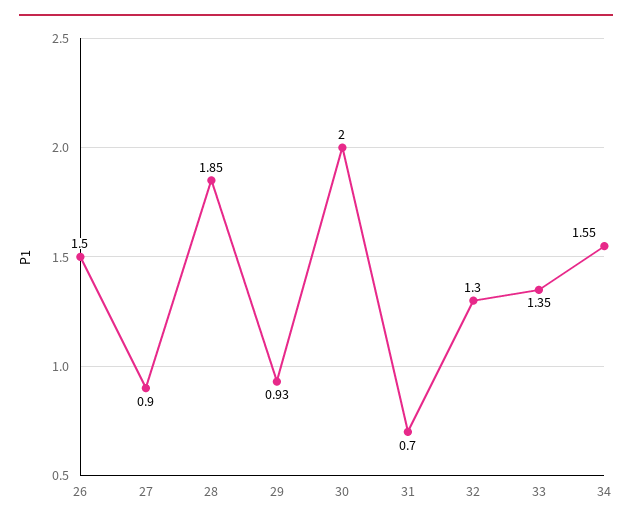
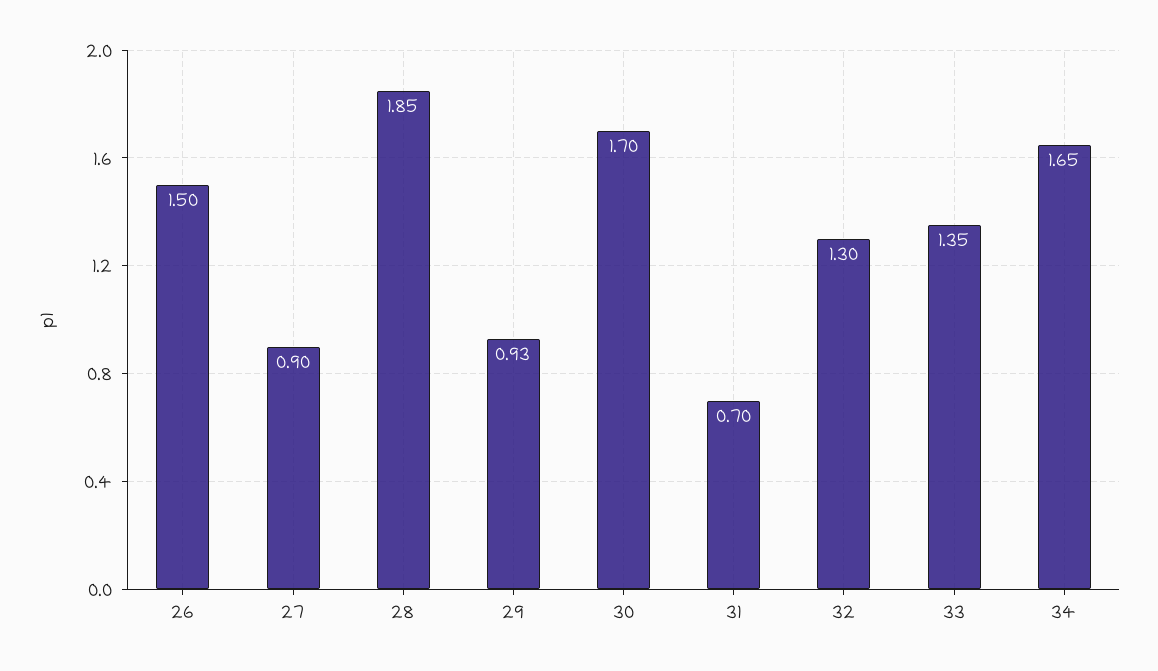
  {
    "26": 1.5,
    "27": 0.9,
    "28": 1.85,
    "29": 0.93,
-   "30": 2,
+   "30": 1.7,
    "31": 0.7,
    "32": 1.3,
    "33": 1.35,
-   "34": 1.55
+   "34": 1.65
  }

